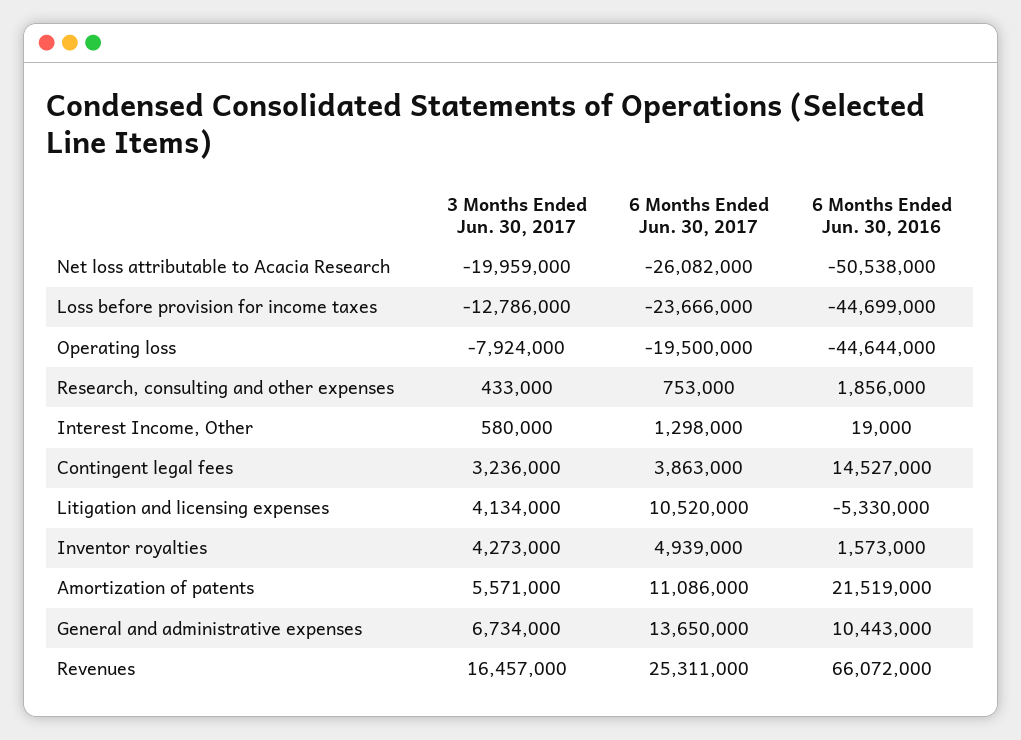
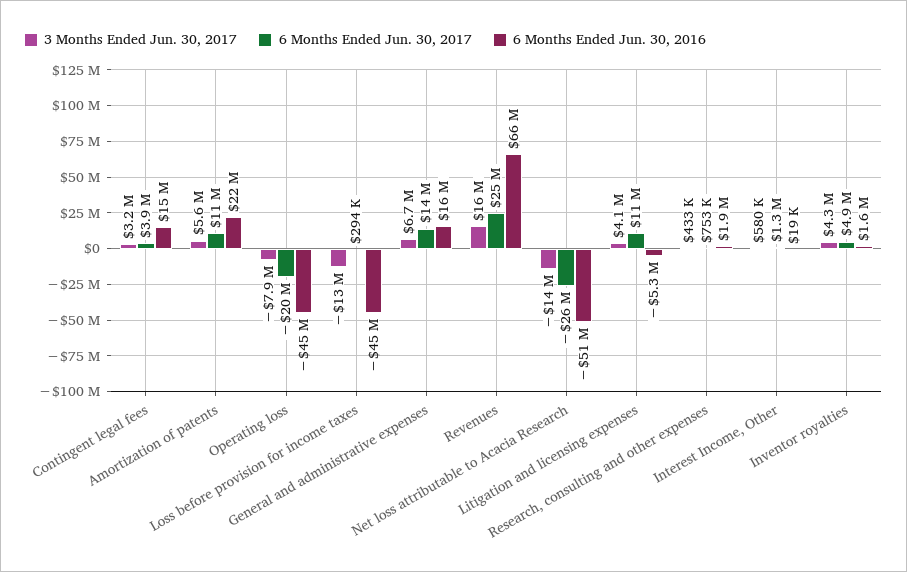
  {
    "3 Months Ended Jun. 30, 2017": {
-     "Net loss attributable to Acacia Research": -19959000,
+     "Net loss attributable to Acacia Research": -14000000,
      "Loss before provision for income taxes": -12786000,
      "Operating loss": -7924000,
      "Research, consulting and other expenses": 433000,
      "Interest Income, Other": 580000,
      "Contingent legal fees": 3236000,
      "Litigation and licensing expenses": 4134000,
      "Inventor royalties": 4273000,
      "Amortization of patents": 5571000,
      "General and administrative expenses": 6734000,
      "Revenues": 16457000
    },
    "6 Months Ended Jun. 30, 2017": {
      "Net loss attributable to Acacia Research": -26082000,
-     "Loss before provision for income taxes": -23666000,
+     "Loss before provision for income taxes": 294000,
      "Operating loss": -19500000,
      "Research, consulting and other expenses": 753000,
      "Interest Income, Other": 1298000,
      "Contingent legal fees": 3863000,
      "Litigation and licensing expenses": 10520000,
      "Inventor royalties": 4939000,
      "Amortization of patents": 11086000,
      "General and administrative expenses": 13650000,
      "Revenues": 25311000
    },
    "6 Months Ended Jun. 30, 2016": {
      "Net loss attributable to Acacia Research": -50538000,
      "Loss before provision for income taxes": -44699000,
      "Operating loss": -44644000,
      "Research, consulting and other expenses": 1856000,
      "Interest Income, Other": 19000,
      "Contingent legal fees": 14527000,
      "Litigation and licensing expenses": -5330000,
      "Inventor royalties": 1573000,
      "Amortization of patents": 21519000,
-     "General and administrative expenses": 10443000,
+     "General and administrative expenses": 16000000,
      "Revenues": 66072000
    }
  }

